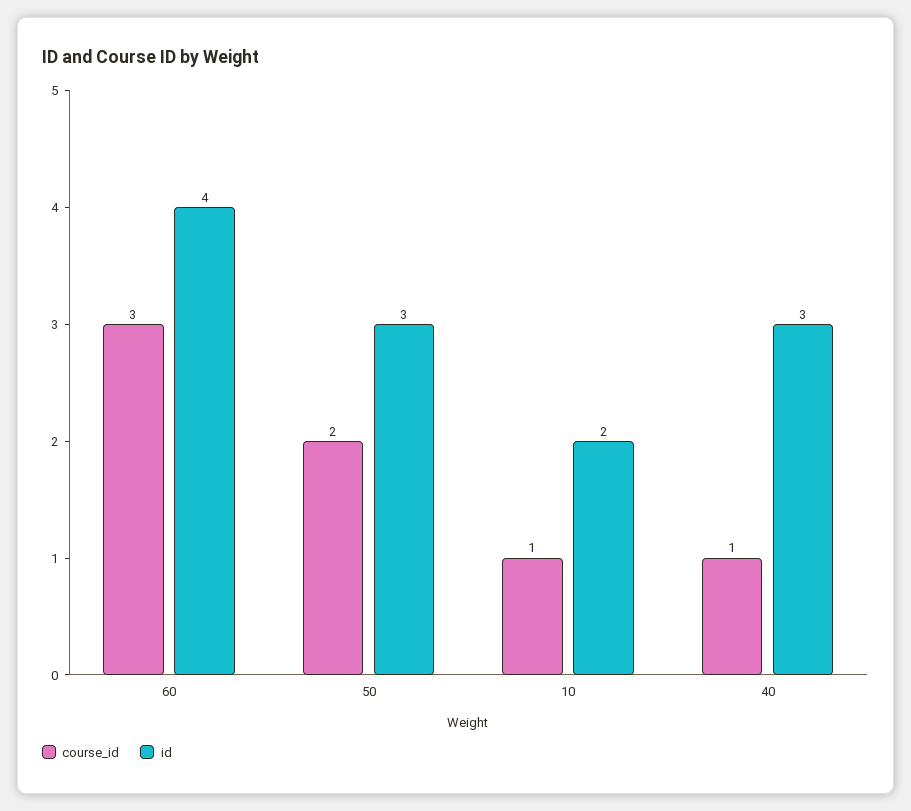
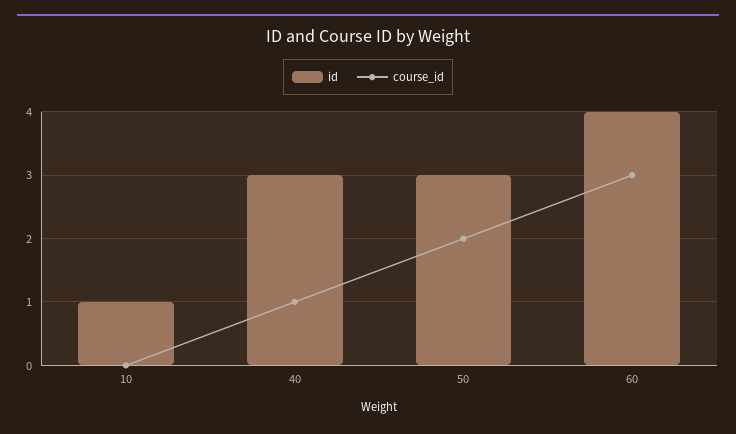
  {
    "course_id": {
      "60": 3,
      "50": 2,
-     "10": 1,
+     "10": 0,
      "40": 1
    },
    "id": {
      "60": 4,
      "50": 3,
-     "10": 2,
+     "10": 1,
      "40": 3
    }
  }

